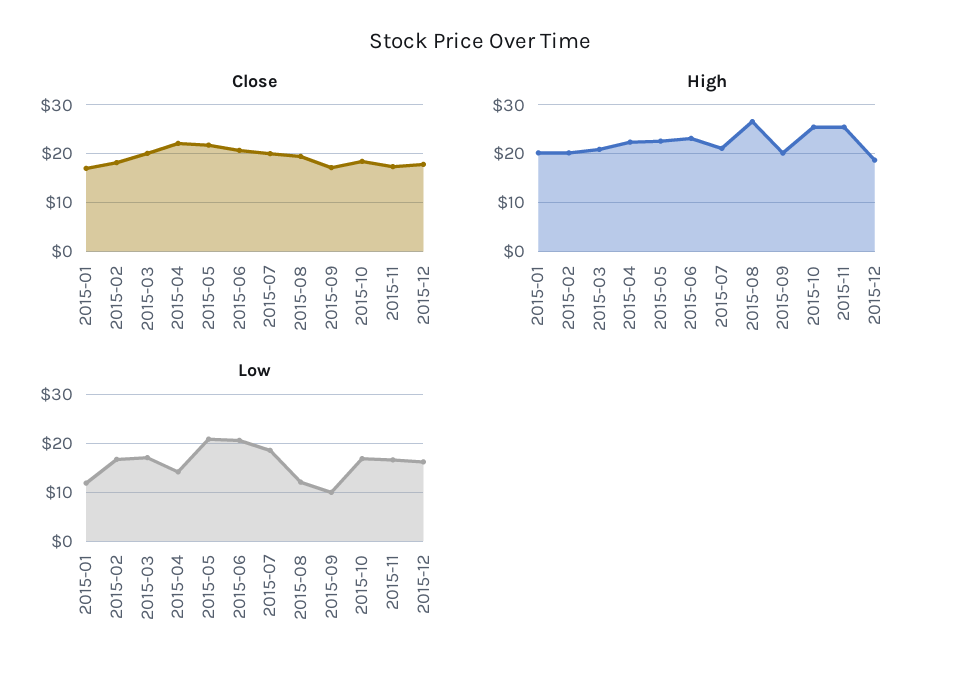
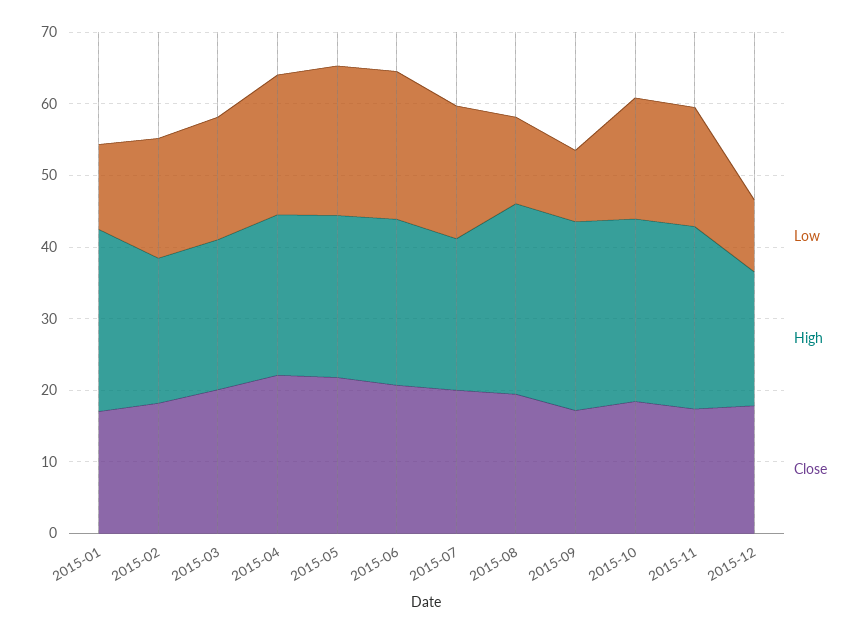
  {
    "Close": {
      "2015-01": 18,
      "2015-02": 18,
      "2015-03": 20,
      "2015-04": 22,
      "2015-05": 22,
      "2015-06": 20,
      "2015-07": 20,
      "2015-08": 20,
      "2015-09": 18,
      "2015-10": 18,
      "2015-11": 18,
      "2015-12": 18
    },
    "High": {
-     "2015-01": 20,
+     "2015-01": 26,
      "2015-02": 20,
      "2015-03": 20,
      "2015-04": 22,
      "2015-05": 22,
      "2015-06": 24,
      "2015-07": 22,
      "2015-08": 26,
-     "2015-09": 20,
+     "2015-09": 26,
      "2015-10": 26,
      "2015-11": 26,
      "2015-12": 18
    },
    "Low": {
      "2015-01": 12,
      "2015-02": 16,
      "2015-03": 18,
-     "2015-04": 14,
+     "2015-04": 20,
      "2015-05": 20,
      "2015-06": 20,
      "2015-07": 18,
      "2015-08": 12,
      "2015-09": 10,
      "2015-10": 16,
      "2015-11": 16,
-     "2015-12": 16
+     "2015-12": 10
    }
  }

